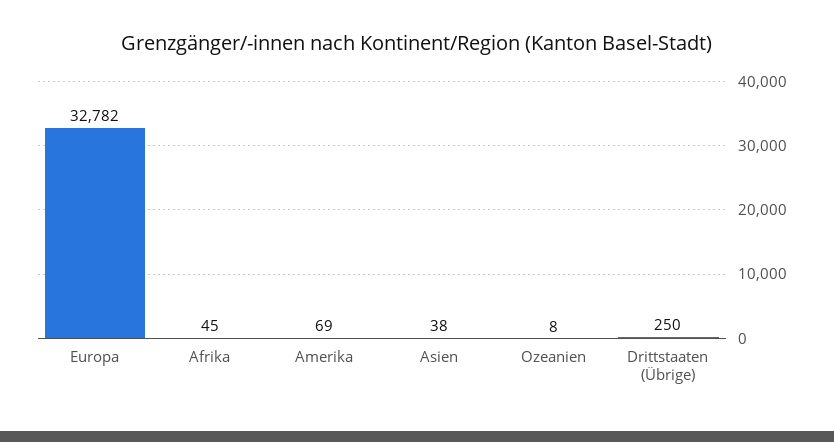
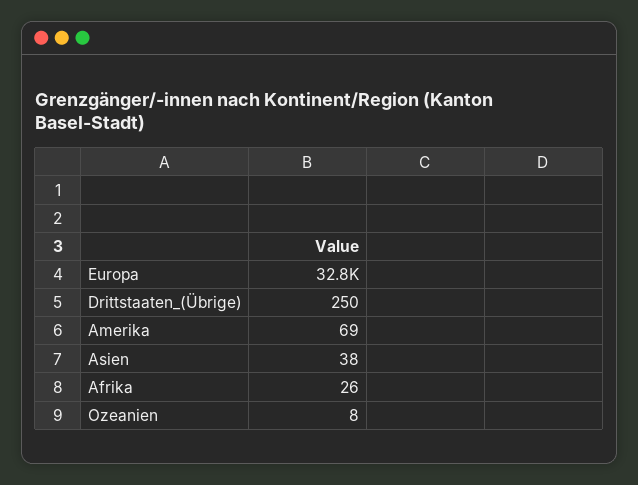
  {
    "Europa": 32782,
-   "Afrika": 45,
+   "Afrika": 26,
    "Amerika": 69,
    "Asien": 38,
    "Ozeanien": 8,
    "Drittstaaten (Übrige)": 250
  }

